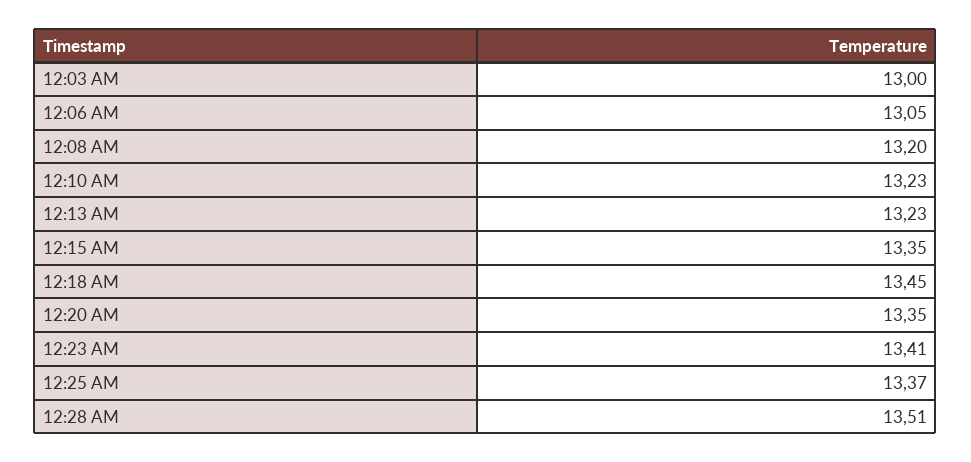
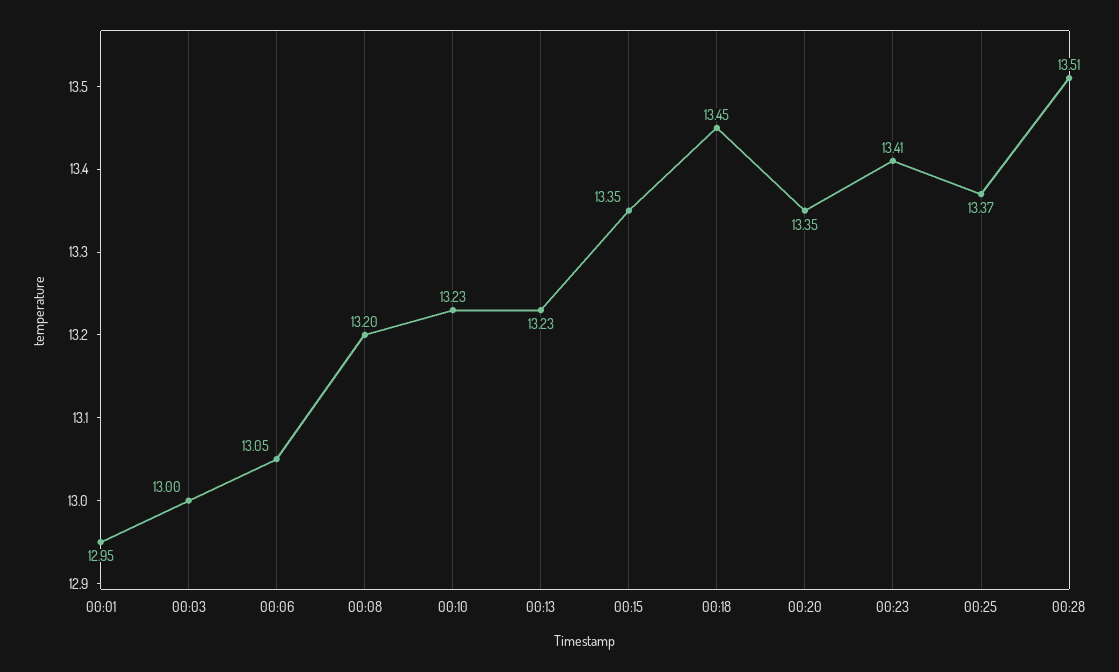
  {
    "12:03 AM": 13,
    "12:06 AM": 13.05,
    "12:08 AM": 13.2,
    "12:10 AM": 13.23,
    "12:13 AM": 13.23,
    "12:15 AM": 13.35,
    "12:18 AM": 13.45,
    "12:20 AM": 13.35,
    "12:23 AM": 13.41,
    "12:25 AM": 13.37,
-   "12:28 AM": 13.51
+   "12:28 AM": 13.51,
+   "00:01": 12.95
  }

